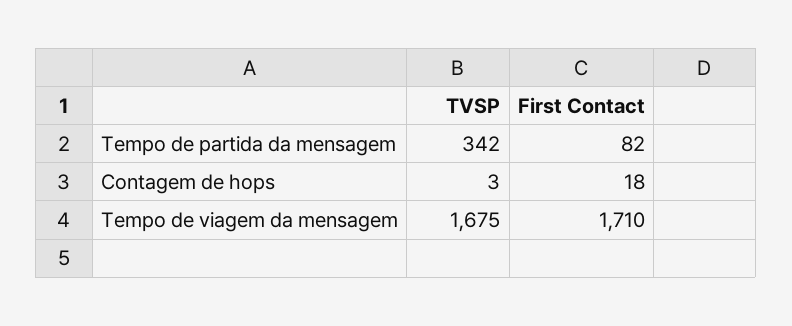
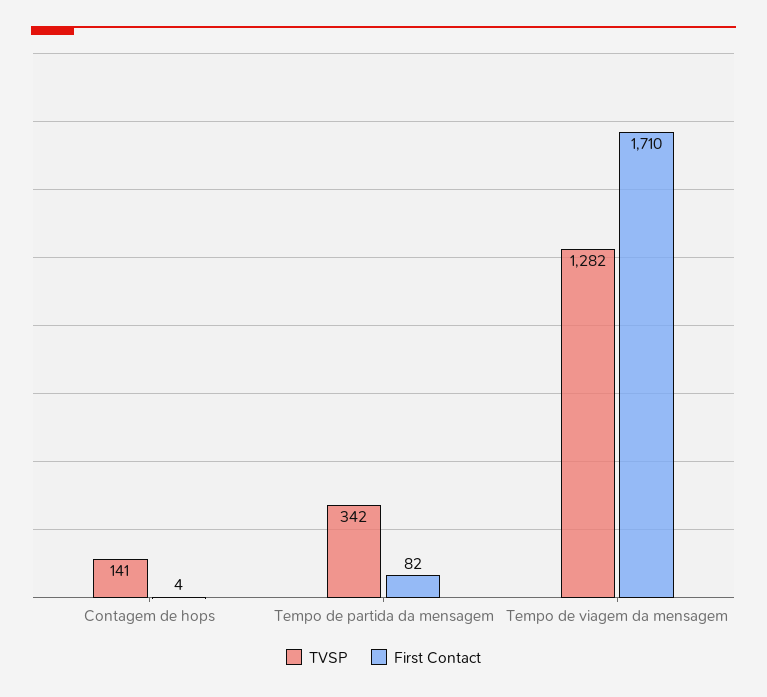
  {
    "TVSP": {
      "Tempo de partida da mensagem": 342,
-     "Contagem de hops": 3,
+     "Contagem de hops": 141,
-     "Tempo de viagem da mensagem": 1675
+     "Tempo de viagem da mensagem": 1282
    },
    "First Contact": {
      "Tempo de partida da mensagem": 82,
-     "Contagem de hops": 18,
+     "Contagem de hops": 4,
      "Tempo de viagem da mensagem": 1710
    }
  }

